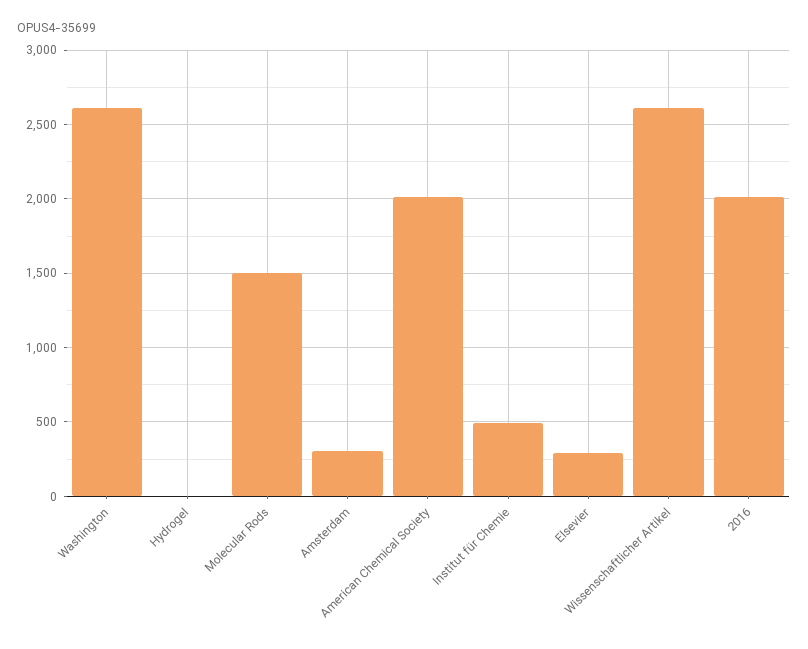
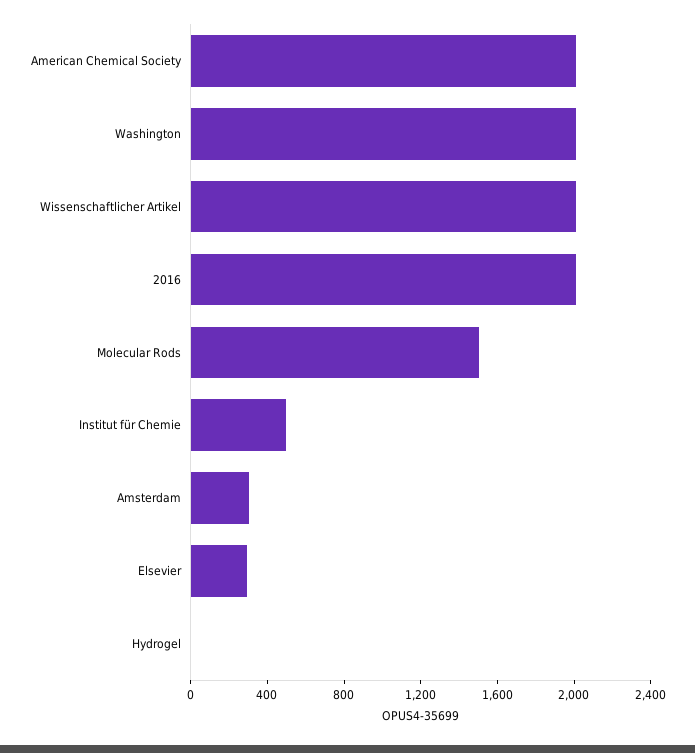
  {
-   "Washington": 2600,
+   "Washington": 2000,
    "Hydrogel": 0,
    "Molecular Rods": 1500,
    "Amsterdam": 300,
    "American Chemical Society": 2000,
    "Institut für Chemie": 500,
    "Elsevier": 300,
-   "Wissenschaftlicher Artikel": 2600,
+   "Wissenschaftlicher Artikel": 2000,
    "2016": 2000
  }

